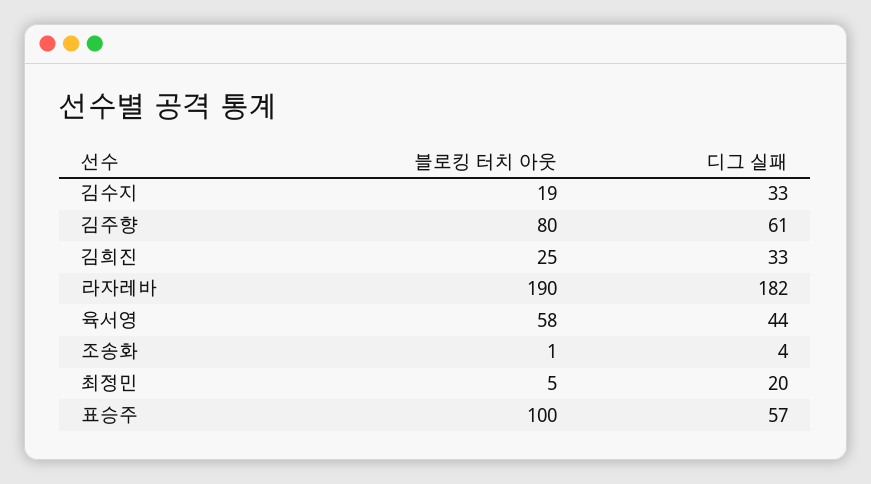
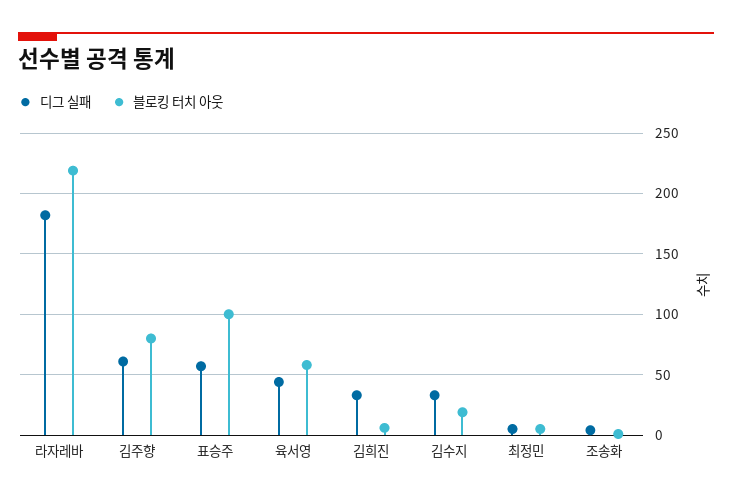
  {
    "블로킹 터치 아웃": {
      "김수지": 19,
      "김주향": 80,
-     "김희진": 25,
+     "김희진": 5,
-     "라자레바": 190,
+     "라자레바": 220,
      "육서영": 58,
      "조송화": 1,
      "최정민": 5,
      "표승주": 100
    },
    "디그 실패": {
      "김수지": 33,
      "김주향": 61,
      "김희진": 33,
      "라자레바": 182,
      "육서영": 44,
      "조송화": 4,
-     "최정민": 20,
+     "최정민": 5,
      "표승주": 57
    }
  }

